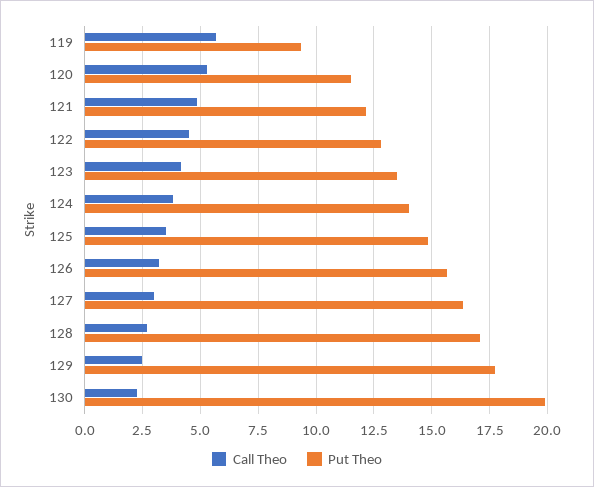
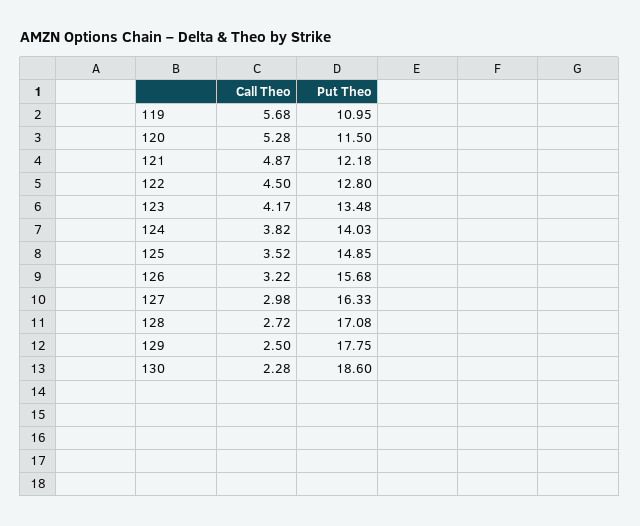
  {
    "Call Theo": {
      "119": 5.68,
      "120": 5.28,
      "121": 4.87,
      "122": 4.5,
      "123": 4.17,
      "124": 3.82,
      "125": 3.52,
      "126": 3.22,
      "127": 2.98,
      "128": 2.72,
      "129": 2.5,
      "130": 2.28
    },
    "Put Theo": {
-     "119": 9.5,
+     "119": 10.95,
      "120": 11.5,
      "121": 12.18,
      "122": 12.8,
      "123": 13.48,
      "124": 14.03,
      "125": 14.85,
      "126": 15.68,
      "127": 16.33,
      "128": 17.08,
      "129": 17.75,
-     "130": 20
+     "130": 18.6
    }
  }

